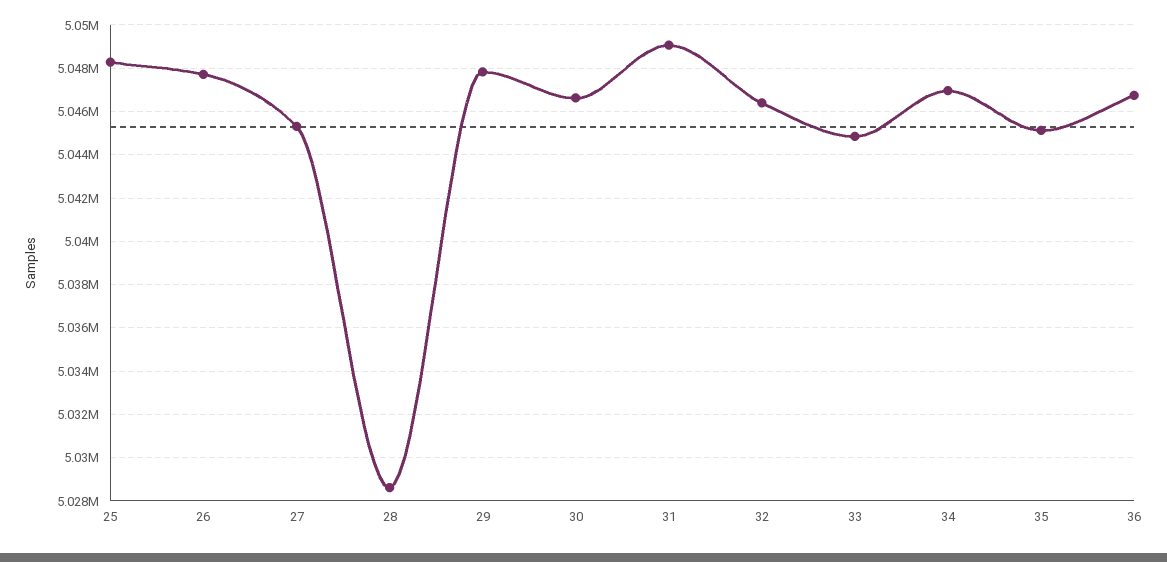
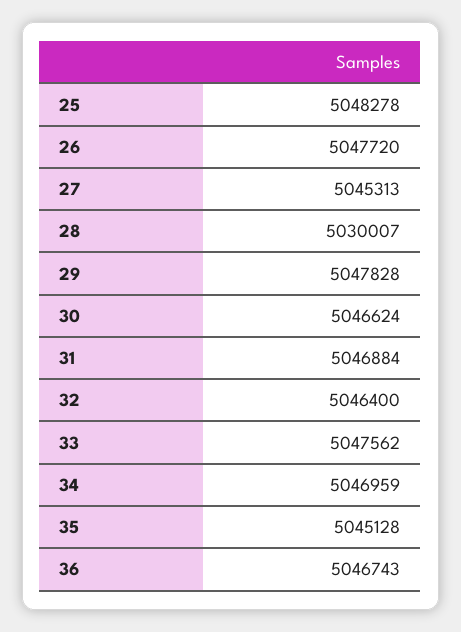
  {
    "25": 5048278,
    "26": 5047720,
    "27": 5045313,
-   "28": 5028500,
+   "28": 5030007,
    "29": 5047828,
    "30": 5046624,
-   "31": 5049000,
+   "31": 5046884,
    "32": 5046400,
-   "33": 5045000,
+   "33": 5047562,
    "34": 5046959,
    "35": 5045128,
    "36": 5046743
  }

